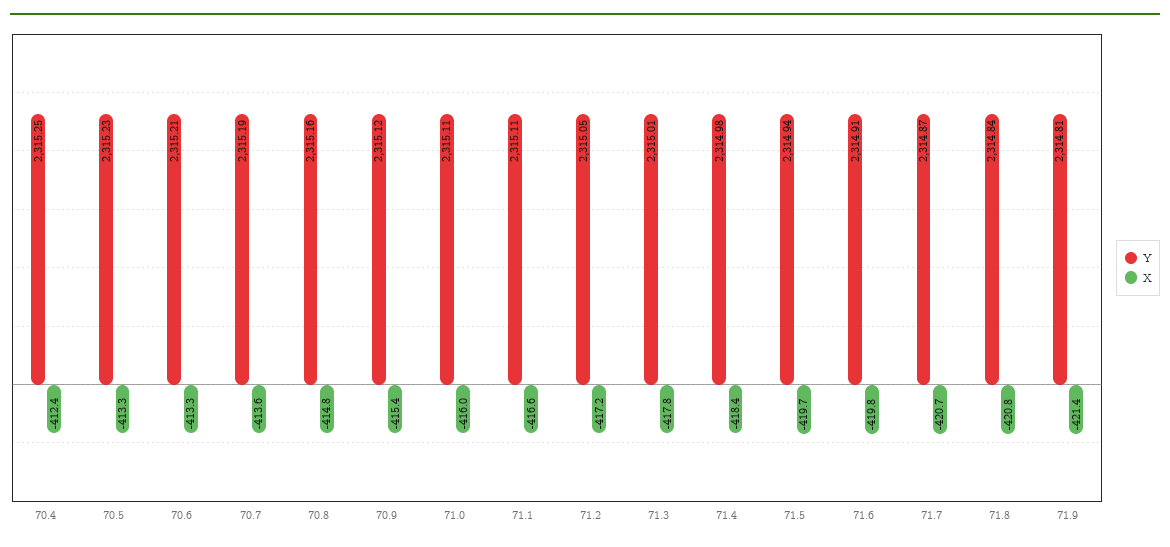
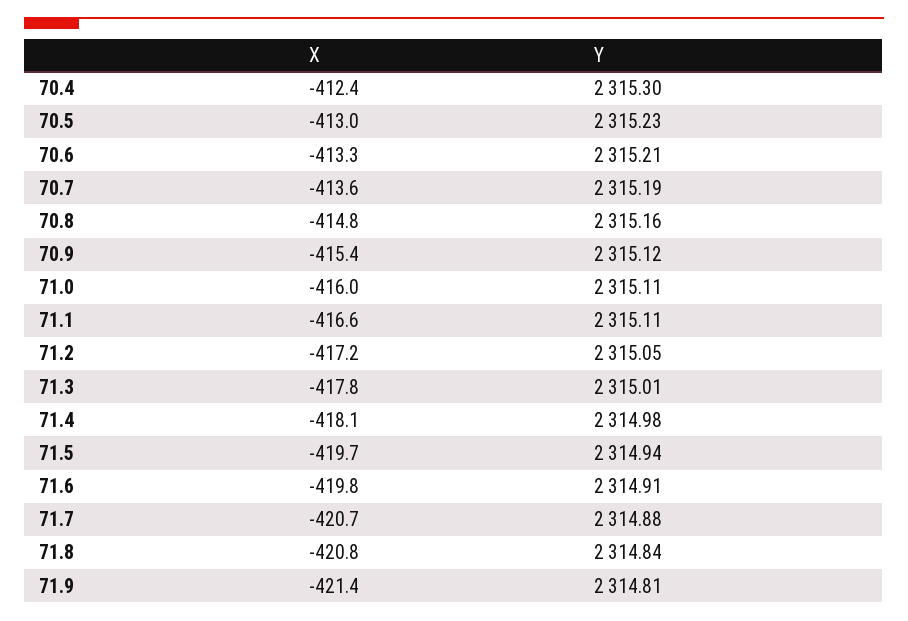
  {
    "Y": {
-     "70.4": 2315.25,
+     "70.4": 2315.3,
      "70.5": 2315.23,
      "70.6": 2315.21,
      "70.7": 2315.19,
      "70.8": 2315.16,
      "70.9": 2315.12,
      "71.0": 2315.11,
      "71.1": 2315.11,
      "71.2": 2315.05,
      "71.3": 2315.01,
      "71.4": 2314.98,
      "71.5": 2314.94,
      "71.6": 2314.91,
-     "71.7": 2314.87,
+     "71.7": 2314.88,
      "71.8": 2314.84,
      "71.9": 2314.81
    },
    "X": {
      "70.4": -412.4,
-     "70.5": -413.3,
+     "70.5": -413,
      "70.6": -413.3,
      "70.7": -413.6,
      "70.8": -414.8,
      "70.9": -415.4,
      "71.0": -416,
      "71.1": -416.6,
      "71.2": -417.2,
      "71.3": -417.8,
-     "71.4": -418.4,
+     "71.4": -418.1,
      "71.5": -419.7,
      "71.6": -419.8,
      "71.7": -420.7,
      "71.8": -420.8,
      "71.9": -421.4
    }
  }

